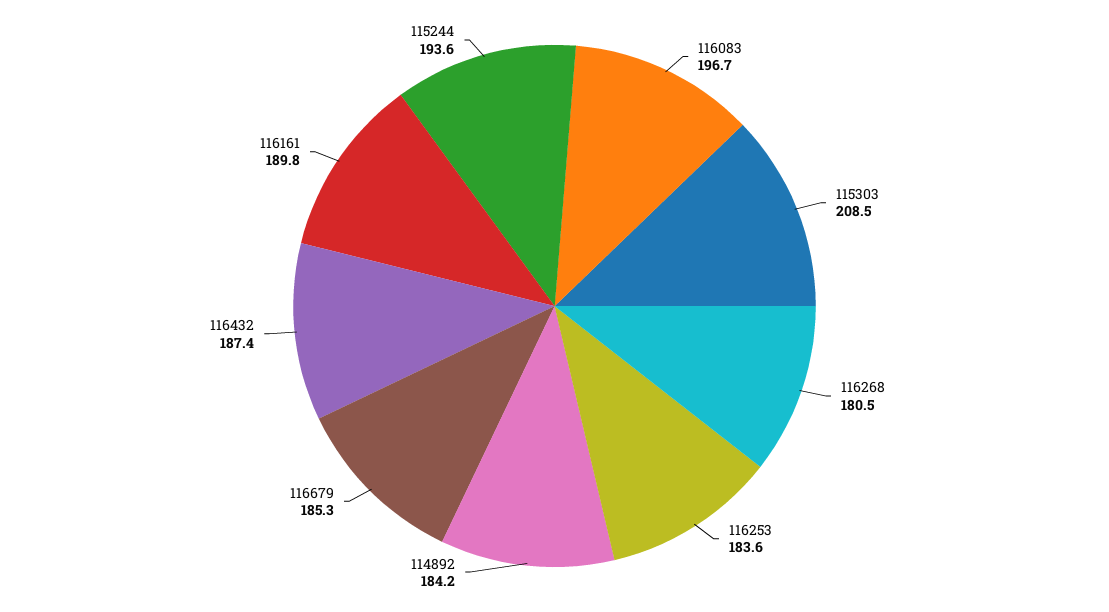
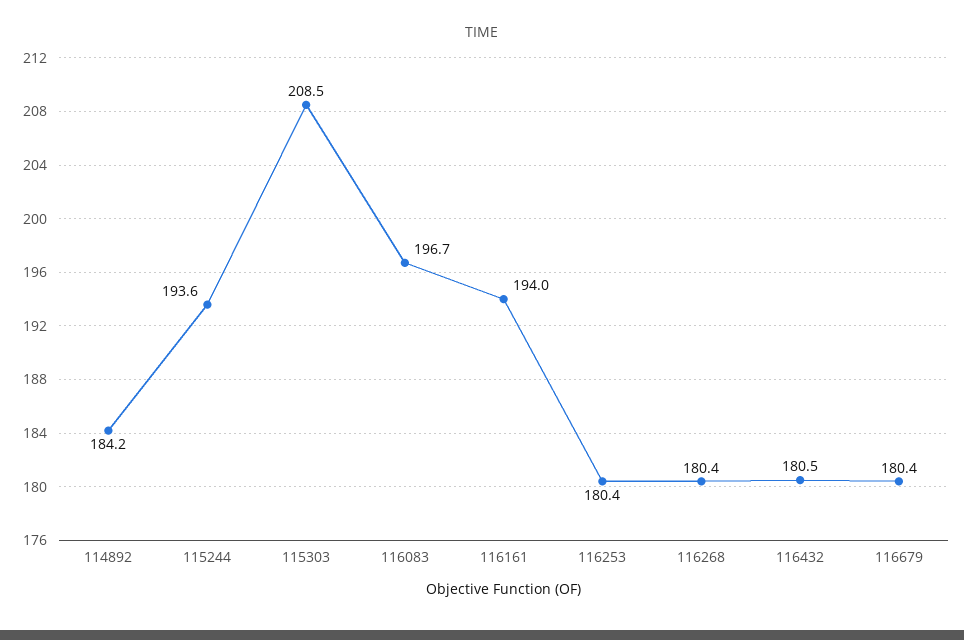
  {
    "116083": 196.7,
    "115303": 208.5,
-   "116268": 180.5,
+   "116268": 180.4,
-   "116253": 183.6,
+   "116253": 180.4,
    "114892": 184.2,
-   "116679": 185.3,
+   "116679": 180.4,
-   "116432": 187.4,
+   "116432": 180.5,
-   "116161": 189.8,
+   "116161": 194,
    "115244": 193.6
  }

